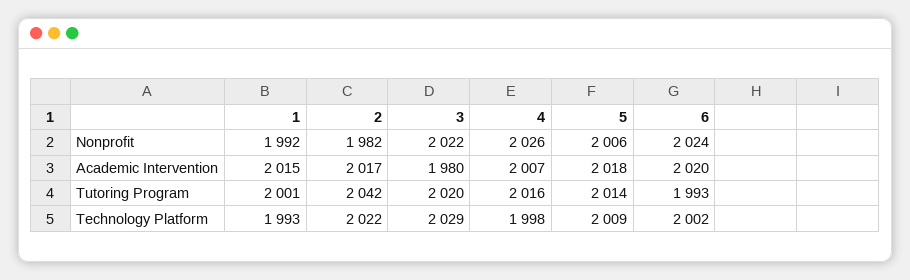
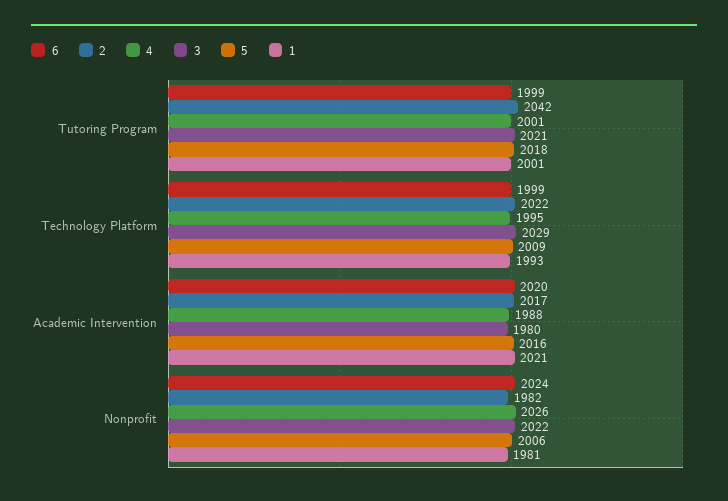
  {
    "1": {
-     "Nonprofit": 1992,
+     "Nonprofit": 1981,
-     "Academic Intervention": 2015,
+     "Academic Intervention": 2021,
      "Tutoring Program": 2001,
      "Technology Platform": 1993
    },
    "2": {
      "Nonprofit": 1982,
      "Academic Intervention": 2017,
      "Tutoring Program": 2042,
      "Technology Platform": 2022
    },
    "3": {
      "Nonprofit": 2022,
      "Academic Intervention": 1980,
-     "Tutoring Program": 2020,
+     "Tutoring Program": 2021,
      "Technology Platform": 2029
    },
    "4": {
      "Nonprofit": 2026,
-     "Academic Intervention": 2007,
+     "Academic Intervention": 1988,
-     "Tutoring Program": 2016,
+     "Tutoring Program": 2001,
-     "Technology Platform": 1998
+     "Technology Platform": 1995
    },
    "5": {
      "Nonprofit": 2006,
-     "Academic Intervention": 2018,
+     "Academic Intervention": 2016,
-     "Tutoring Program": 2014,
+     "Tutoring Program": 2018,
      "Technology Platform": 2009
    },
    "6": {
      "Nonprofit": 2024,
      "Academic Intervention": 2020,
-     "Tutoring Program": 1993,
+     "Tutoring Program": 1999,
-     "Technology Platform": 2002
+     "Technology Platform": 1999
    }
  }

